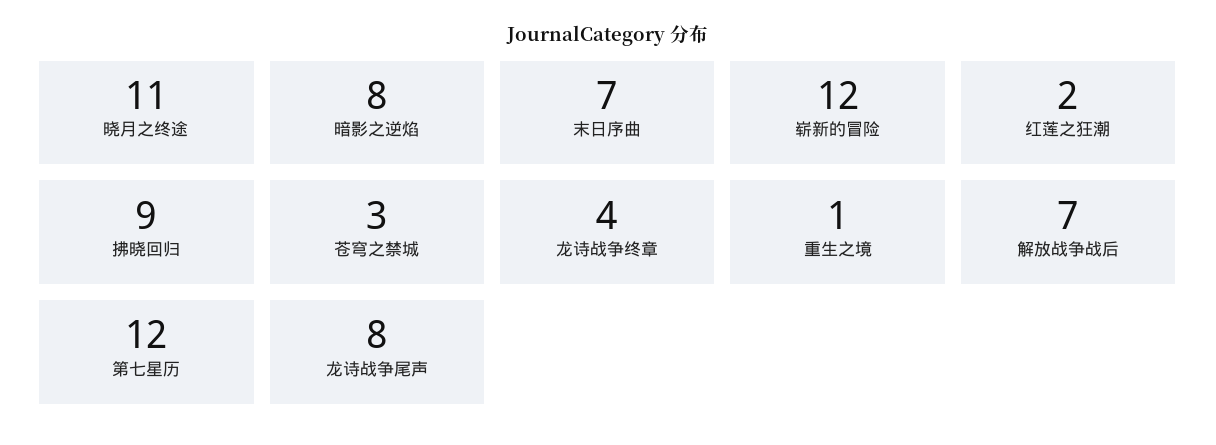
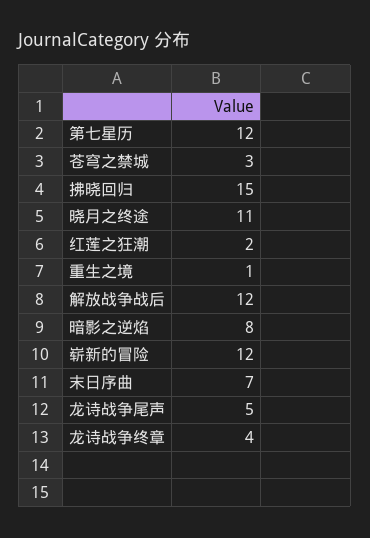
  {
    "晓月之终途": 11,
    "暗影之逆焰": 8,
    "末日序曲": 7,
    "崭新的冒险": 12,
    "红莲之狂潮": 2,
-   "拂晓回归": 9,
+   "拂晓回归": 15,
    "苍穹之禁城": 3,
    "龙诗战争终章": 4,
    "重生之境": 1,
-   "解放战争战后": 7,
+   "解放战争战后": 12,
    "第七星历": 12,
-   "龙诗战争尾声": 8
+   "龙诗战争尾声": 5
  }

